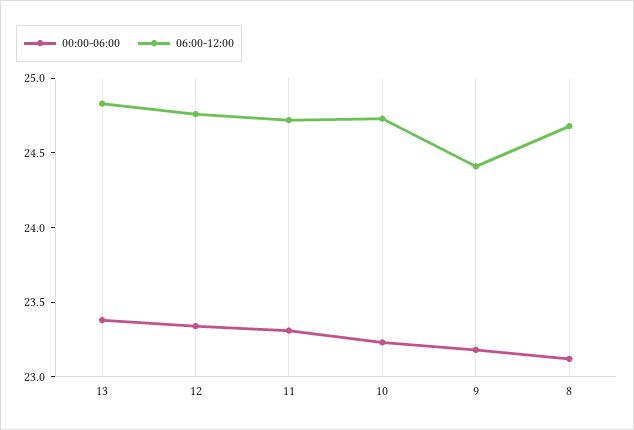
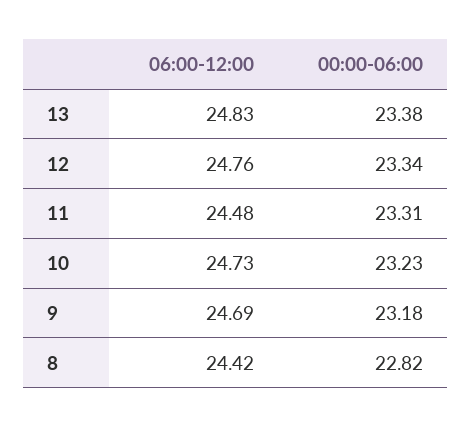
  {
    "00:00-06:00": {
      "13": 23.38,
      "12": 23.34,
      "11": 23.31,
      "10": 23.23,
      "9": 23.18,
-     "8": 23.1
+     "8": 22.82
    },
    "06:00-12:00": {
      "13": 24.83,
      "12": 24.76,
-     "11": 24.7,
+     "11": 24.48,
      "10": 24.73,
-     "9": 24.4,
+     "9": 24.69,
-     "8": 24.7
+     "8": 24.42
    }
  }

